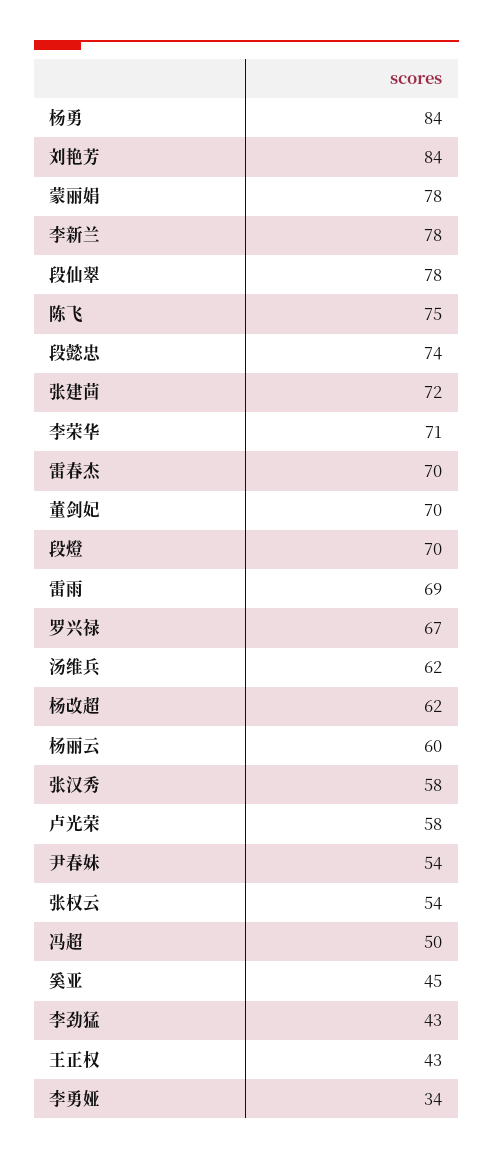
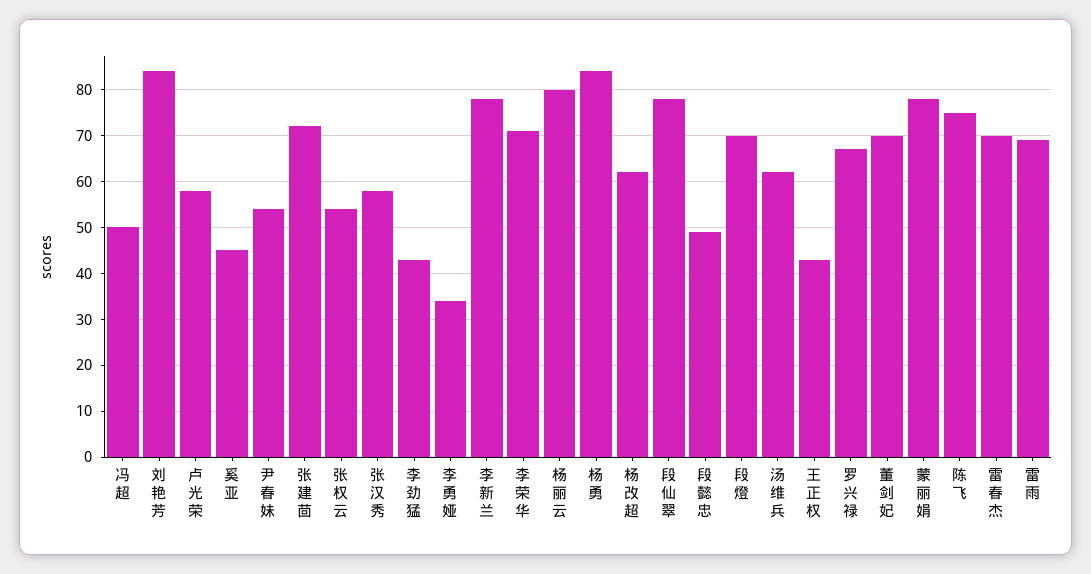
  {
    "杨勇": 84,
    "刘艳芳": 84,
    "蒙丽娟": 78,
    "李新兰": 78,
    "段仙翠": 78,
    "陈飞": 75,
-   "段懿忠": 74,
+   "段懿忠": 50,
    "张建茴": 72,
    "李荣华": 71,
    "雷春杰": 70,
    "董剑妃": 70,
    "段燈": 70,
    "雷雨": 69,
    "罗兴禄": 67,
    "汤维兵": 62,
    "杨改超": 62,
-   "杨丽云": 60,
+   "杨丽云": 80,
    "张汉秀": 58,
    "卢光荣": 58,
    "尹春妹": 54,
    "张权云": 54,
    "冯超": 50,
    "奚亚": 45,
    "李劲猛": 43,
    "王正权": 43,
    "李勇娅": 34
  }

